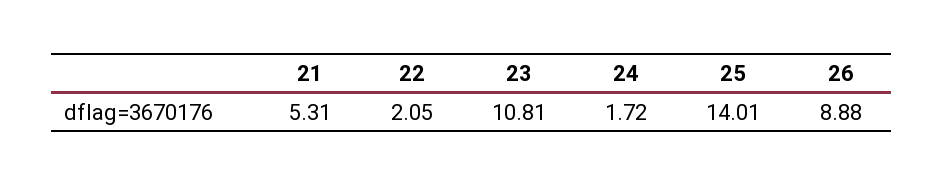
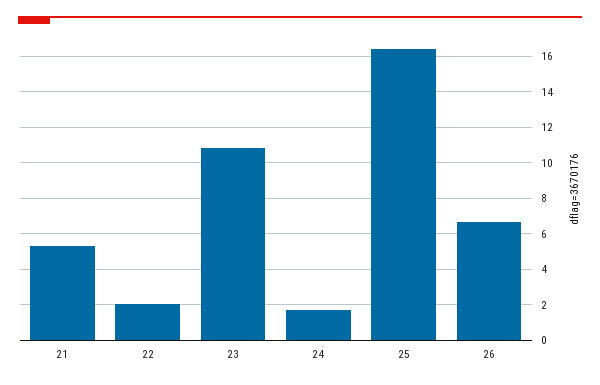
  {
    "21": 5.31,
    "22": 2.05,
    "23": 10.81,
    "24": 1.72,
-   "25": 14.01,
+   "25": 16.5,
-   "26": 8.88
+   "26": 6.5
  }

